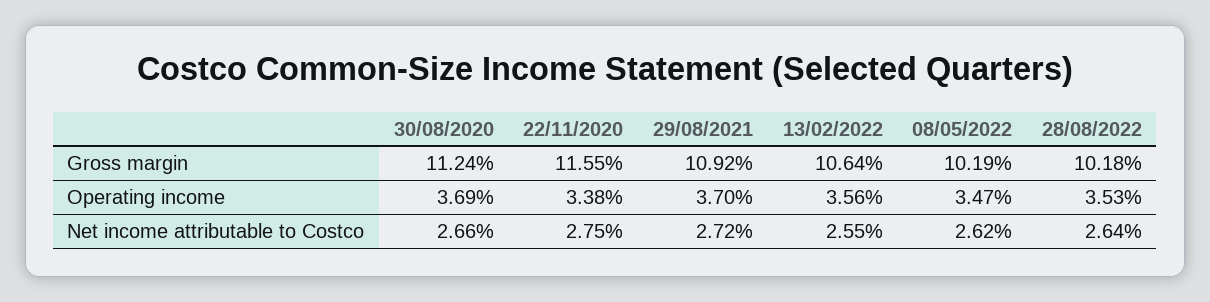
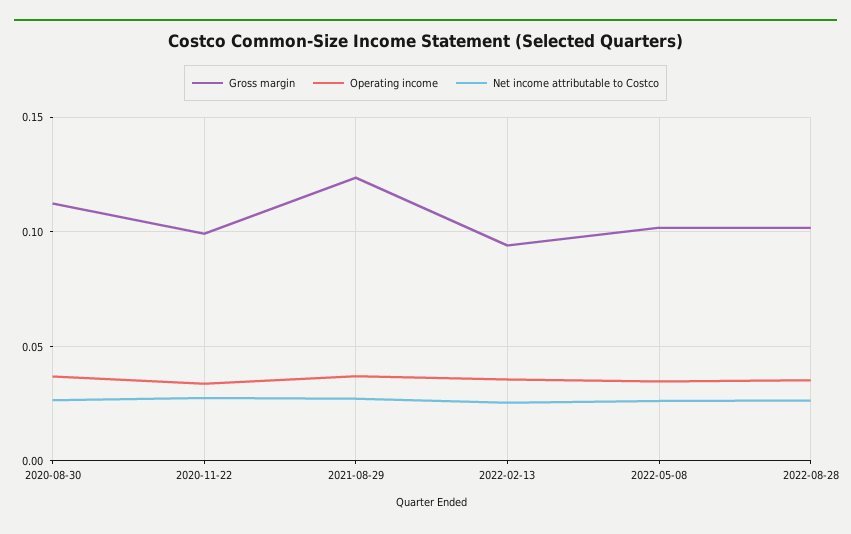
  {
    "Gross margin": {
      "30/08/2020": 0.1124,
-     "22/11/2020": 0.1155,
+     "22/11/2020": 0.1,
-     "29/08/2021": 0.1092,
+     "29/08/2021": 0.125,
-     "13/02/2022": 0.1064,
+     "13/02/2022": 0.095,
      "08/05/2022": 0.1019,
      "28/08/2022": 0.1018
    },
    "Operating income": {
      "30/08/2020": 0.0369,
      "22/11/2020": 0.0338,
      "29/08/2021": 0.037,
      "13/02/2022": 0.0356,
      "08/05/2022": 0.0347,
      "28/08/2022": 0.0353
    },
    "Net income attributable to Costco": {
      "30/08/2020": 0.0266,
      "22/11/2020": 0.0275,
      "29/08/2021": 0.0272,
      "13/02/2022": 0.0255,
      "08/05/2022": 0.0262,
      "28/08/2022": 0.0264
    }
  }

